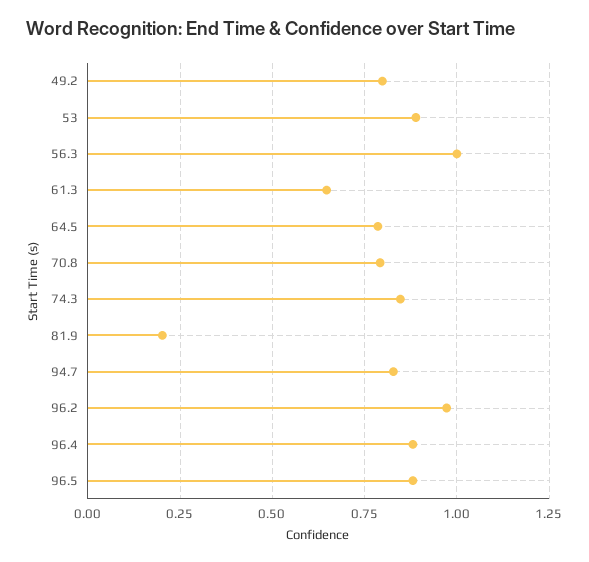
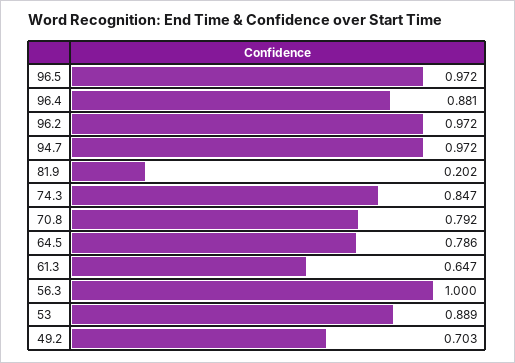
  {
-   "49.2": 0.8,
+   "49.2": 0.703,
    "53": 0.889,
    "56.3": 1,
    "61.3": 0.647,
    "64.5": 0.786,
    "70.8": 0.792,
    "74.3": 0.847,
    "81.9": 0.202,
-   "94.7": 0.825,
+   "94.7": 0.972,
    "96.2": 0.972,
    "96.4": 0.881,
-   "96.5": 0.875
+   "96.5": 0.972
  }

